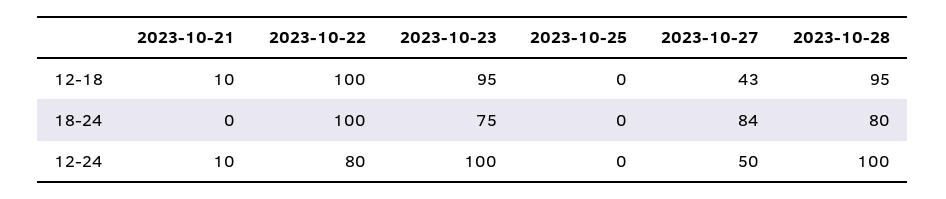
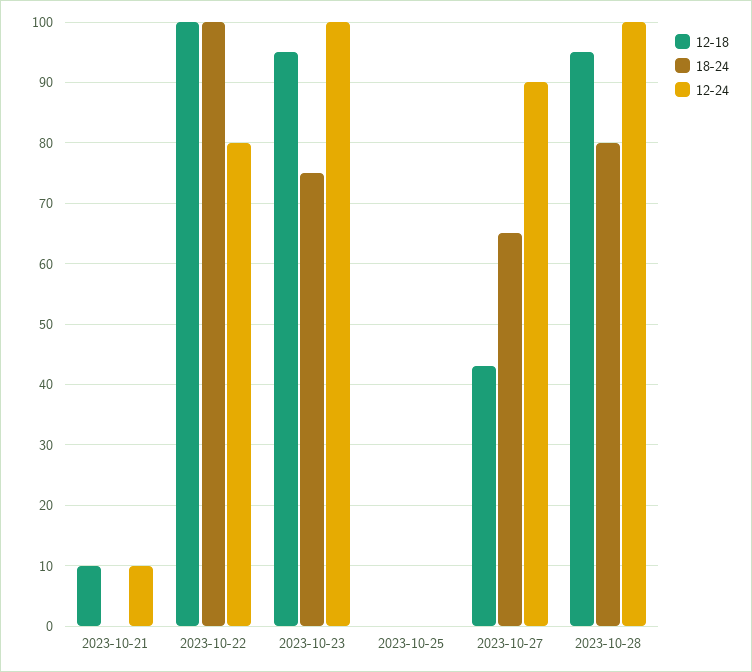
  {
    "12-18": {
      "2023-10-21": 10,
      "2023-10-22": 100,
      "2023-10-23": 95,
      "2023-10-25": 0,
      "2023-10-27": 43,
      "2023-10-28": 95
    },
    "18-24": {
      "2023-10-21": 0,
      "2023-10-22": 100,
      "2023-10-23": 75,
      "2023-10-25": 0,
-     "2023-10-27": 84,
+     "2023-10-27": 65,
      "2023-10-28": 80
    },
    "12-24": {
      "2023-10-21": 10,
      "2023-10-22": 80,
      "2023-10-23": 100,
      "2023-10-25": 0,
-     "2023-10-27": 50,
+     "2023-10-27": 90,
      "2023-10-28": 100
    }
  }

